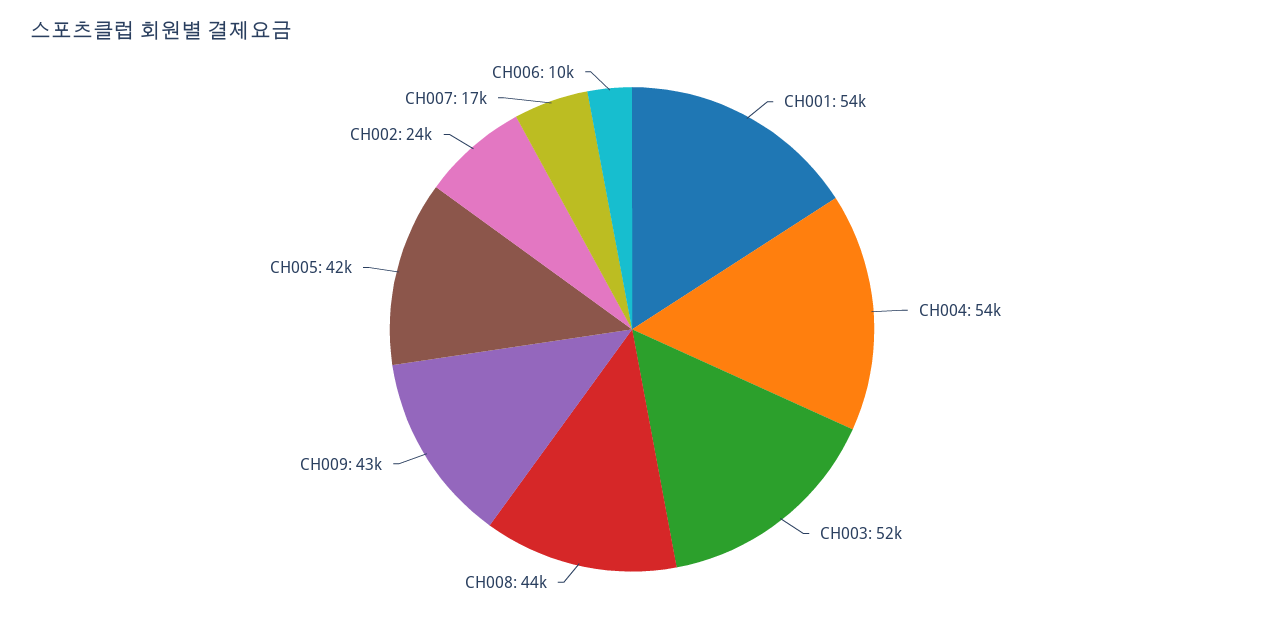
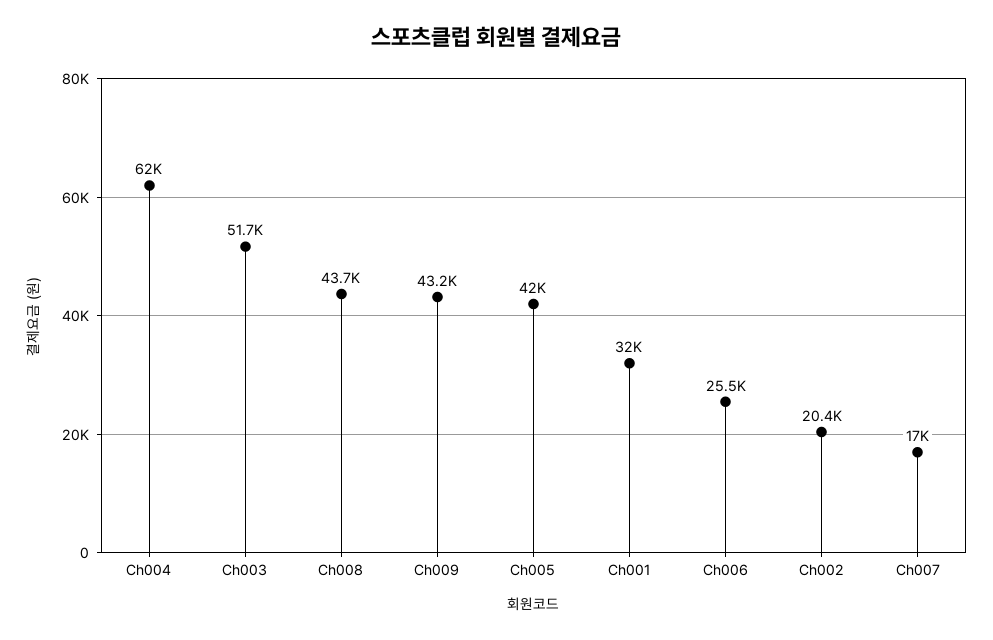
  {
-   "CH001": 54000,
+   "CH001": 32000,
-   "CH004": 54000,
+   "CH004": 62000,
    "CH003": 51700,
    "CH008": 43700,
    "CH009": 43200,
    "CH005": 42000,
-   "CH002": 24000,
+   "CH002": 20400,
    "CH007": 17000,
-   "CH006": 10000
+   "CH006": 25500
  }

